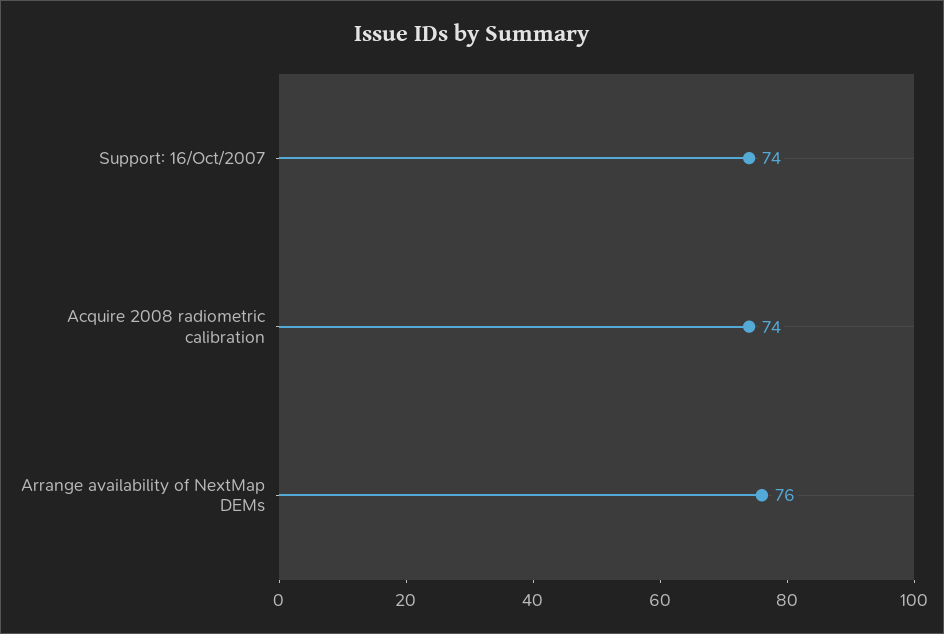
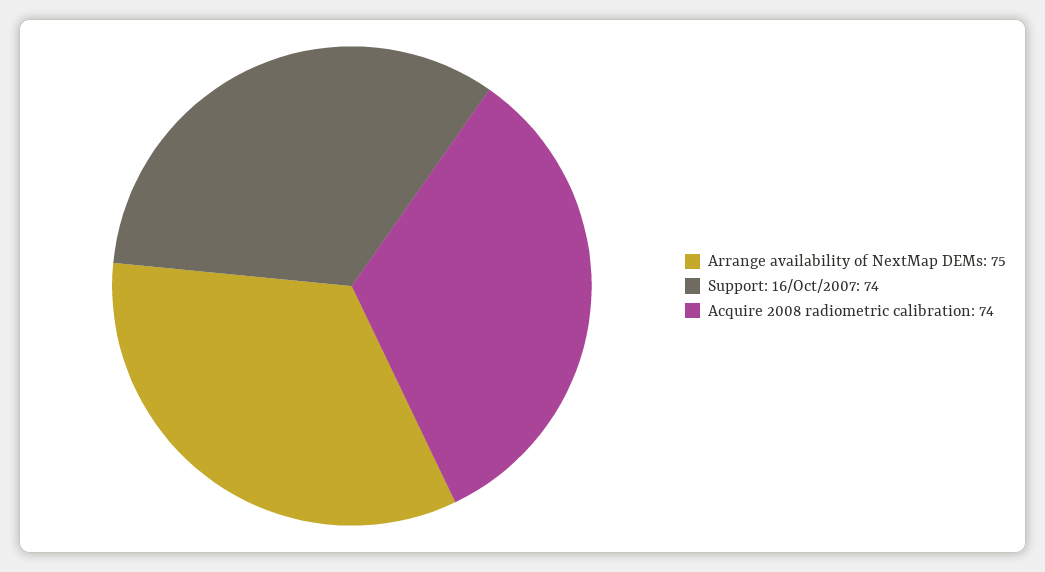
  {
    "Support: 16/Oct/2007": 74,
    "Acquire 2008 radiometric calibration": 74,
-   "Arrange availability of NextMap DEMs": 76
+   "Arrange availability of NextMap DEMs": 75
  }

